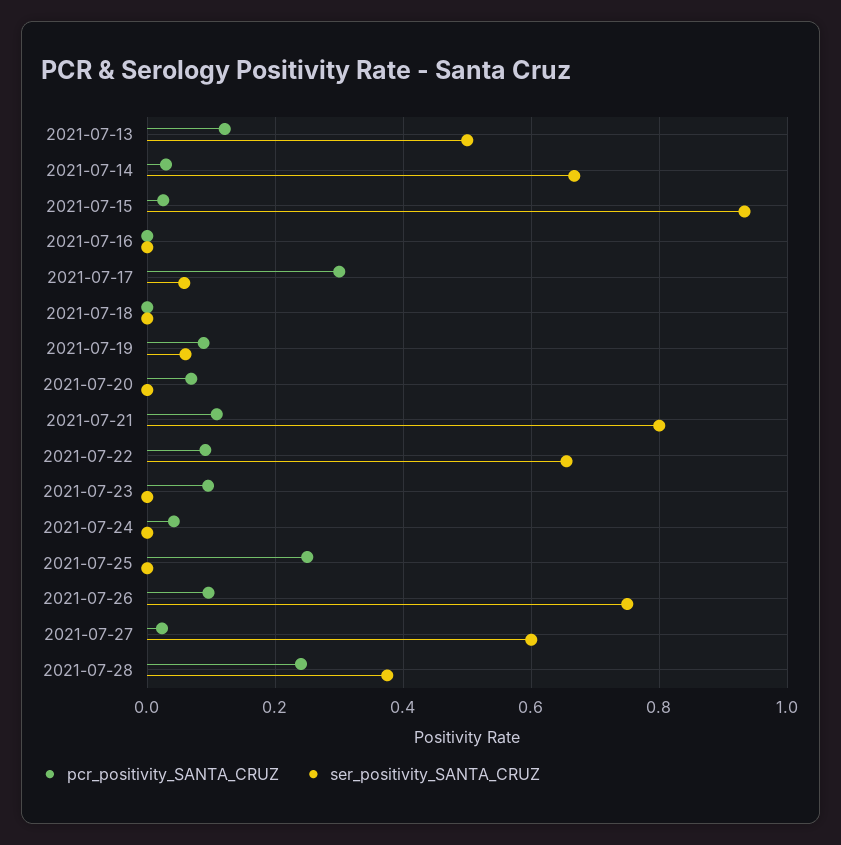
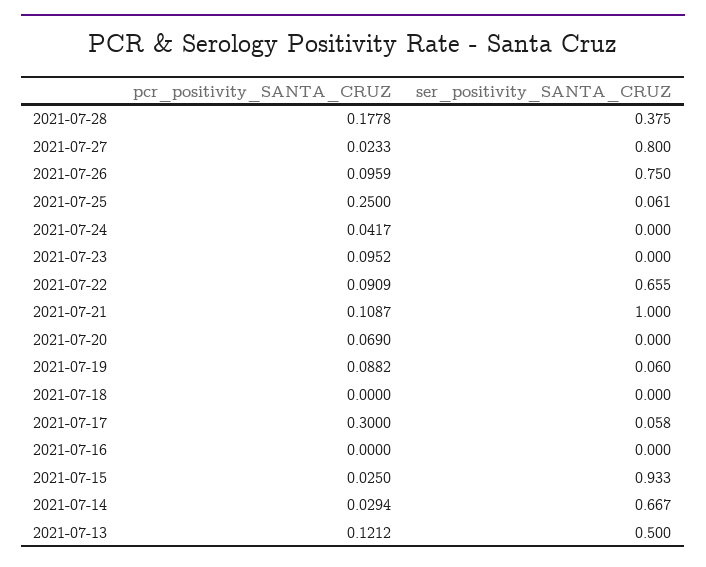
  {
    "pcr_positivity_SANTA_CRUZ": {
      "2021-07-13": 0.1212,
      "2021-07-14": 0.0294,
      "2021-07-15": 0.025,
      "2021-07-16": 0,
      "2021-07-17": 0.3,
      "2021-07-18": 0,
      "2021-07-19": 0.0882,
      "2021-07-20": 0.069,
      "2021-07-21": 0.1087,
      "2021-07-22": 0.0909,
      "2021-07-23": 0.0952,
      "2021-07-24": 0.0417,
      "2021-07-25": 0.25,
      "2021-07-26": 0.0959,
      "2021-07-27": 0.0233,
-     "2021-07-28": 0.24
+     "2021-07-28": 0.1778
    },
    "ser_positivity_SANTA_CRUZ": {
      "2021-07-13": 0.5,
      "2021-07-14": 0.667,
      "2021-07-15": 0.933,
      "2021-07-16": 0,
      "2021-07-17": 0.058,
      "2021-07-18": 0,
      "2021-07-19": 0.06,
      "2021-07-20": 0,
-     "2021-07-21": 0.8,
+     "2021-07-21": 1,
      "2021-07-22": 0.655,
      "2021-07-23": 0,
      "2021-07-24": 0,
-     "2021-07-25": 0,
+     "2021-07-25": 0.061,
      "2021-07-26": 0.75,
-     "2021-07-27": 0.6,
+     "2021-07-27": 0.8,
      "2021-07-28": 0.375
    }
  }

